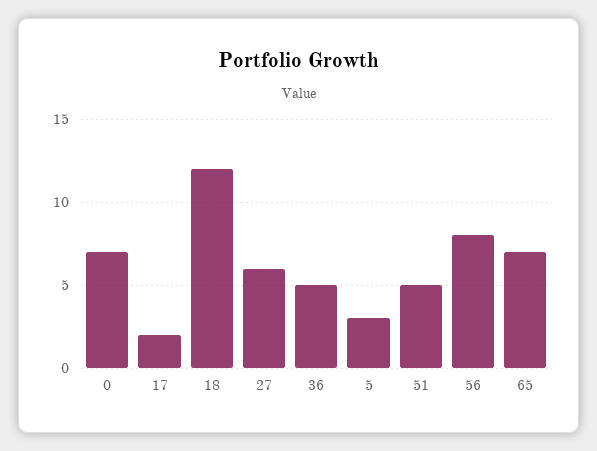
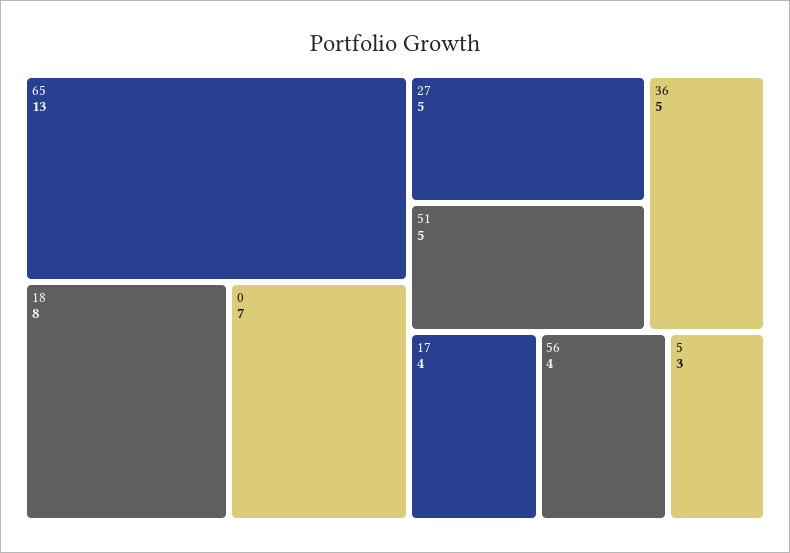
  {
    "0": 7,
-   "17": 2,
+   "17": 4,
-   "18": 12,
+   "18": 8,
-   "27": 6,
+   "27": 5,
    "36": 5,
    "5": 3,
    "51": 5,
-   "56": 8,
+   "56": 4,
-   "65": 7
+   "65": 13
  }

